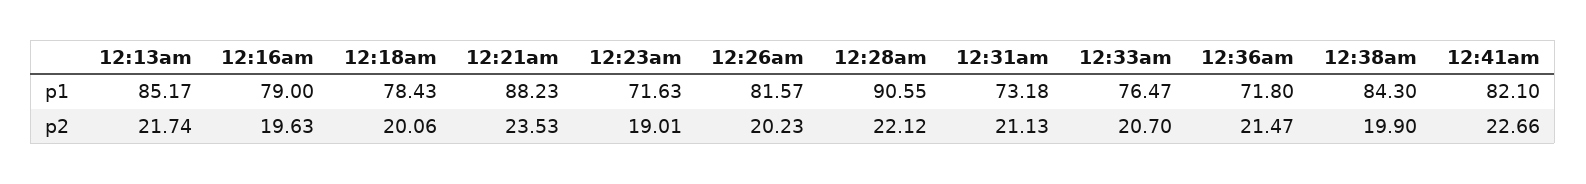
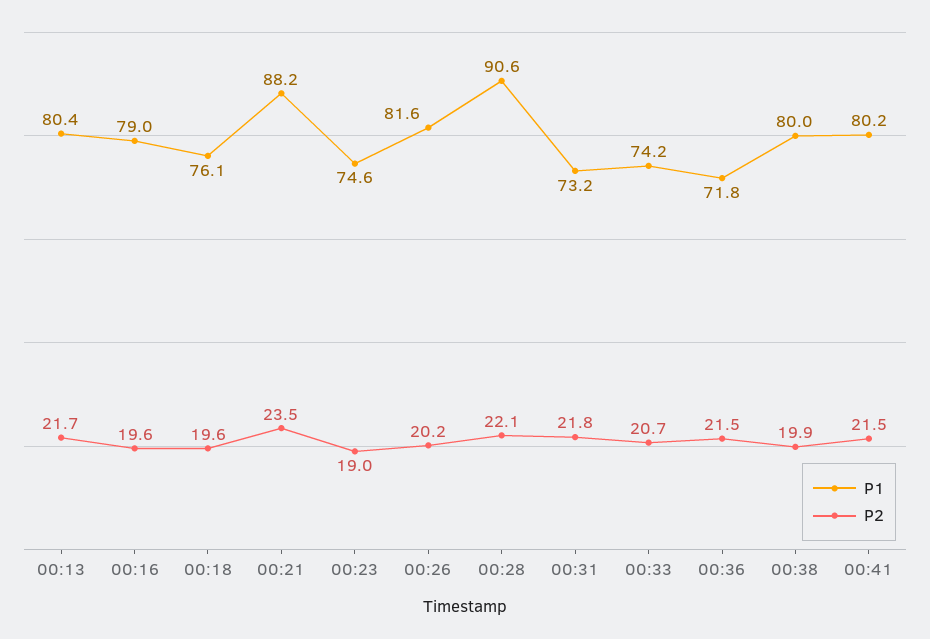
  {
    "p1": {
-     "12:13am": 85.17,
+     "12:13am": 80.4,
      "12:16am": 79,
-     "12:18am": 78.43,
+     "12:18am": 76.1,
      "12:21am": 88.23,
-     "12:23am": 71.63,
+     "12:23am": 74.6,
      "12:26am": 81.57,
      "12:28am": 90.55,
      "12:31am": 73.18,
-     "12:33am": 76.47,
+     "12:33am": 74.2,
      "12:36am": 71.8,
-     "12:38am": 84.3,
+     "12:38am": 80,
-     "12:41am": 82.1
+     "12:41am": 80.2
    },
    "p2": {
      "12:13am": 21.74,
      "12:16am": 19.63,
-     "12:18am": 20.06,
+     "12:18am": 19.6,
      "12:21am": 23.53,
      "12:23am": 19.01,
      "12:26am": 20.23,
      "12:28am": 22.12,
-     "12:31am": 21.13,
+     "12:31am": 21.8,
      "12:33am": 20.7,
      "12:36am": 21.47,
      "12:38am": 19.9,
-     "12:41am": 22.66
+     "12:41am": 21.5
    }
  }

